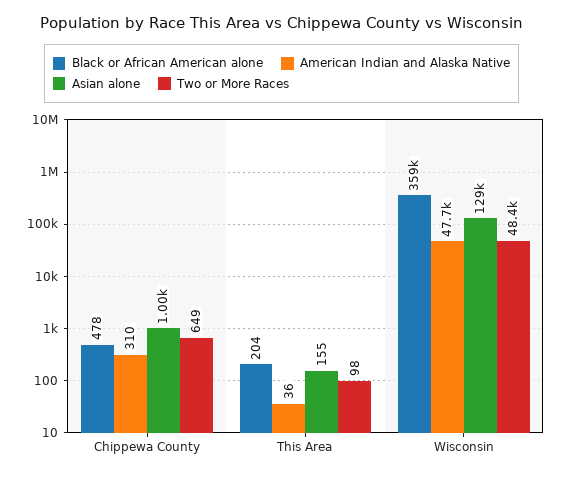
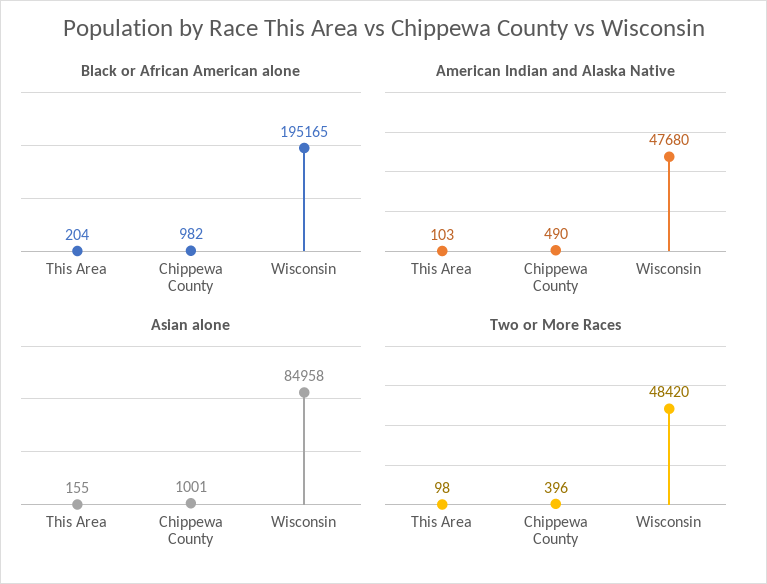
  {
    "Black or African American alone": {
-     "Chippewa County": 478,
+     "Chippewa County": 982,
      "This Area": 204,
-     "Wisconsin": 359000
+     "Wisconsin": 195165
    },
    "American Indian and Alaska Native": {
-     "Chippewa County": 310,
+     "Chippewa County": 490,
-     "This Area": 36,
+     "This Area": 103,
      "Wisconsin": 47680
    },
    "Asian alone": {
      "Chippewa County": 1001,
      "This Area": 155,
-     "Wisconsin": 129000
+     "Wisconsin": 84958
    },
    "Two or More Races": {
-     "Chippewa County": 649,
+     "Chippewa County": 396,
      "This Area": 98,
      "Wisconsin": 48420
    }
  }

